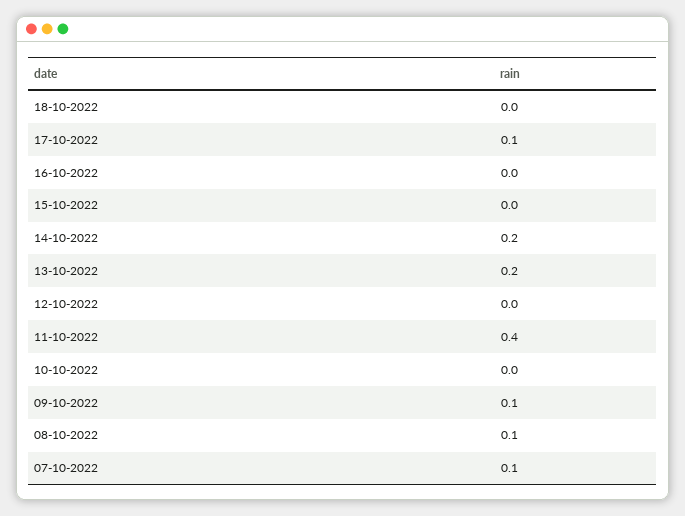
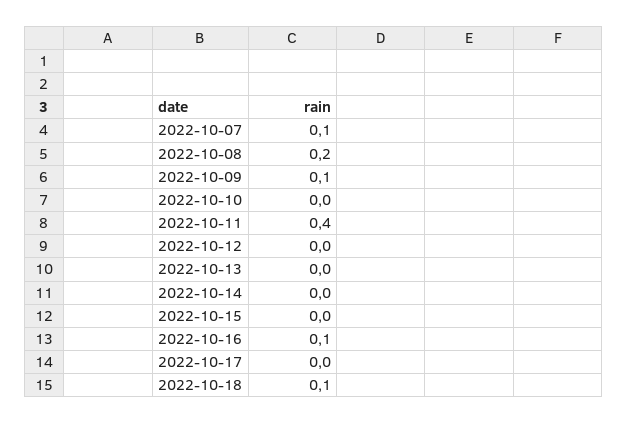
  {
-   "18-10-2022": 0,
+   "18-10-2022": 0.1,
-   "17-10-2022": 0.1,
+   "17-10-2022": 0,
-   "16-10-2022": 0,
+   "16-10-2022": 0.1,
    "15-10-2022": 0,
-   "14-10-2022": 0.2,
+   "14-10-2022": 0,
-   "13-10-2022": 0.2,
+   "13-10-2022": 0,
    "12-10-2022": 0,
    "11-10-2022": 0.4,
    "10-10-2022": 0,
    "09-10-2022": 0.1,
-   "08-10-2022": 0.1,
+   "08-10-2022": 0.2,
    "07-10-2022": 0.1
  }

